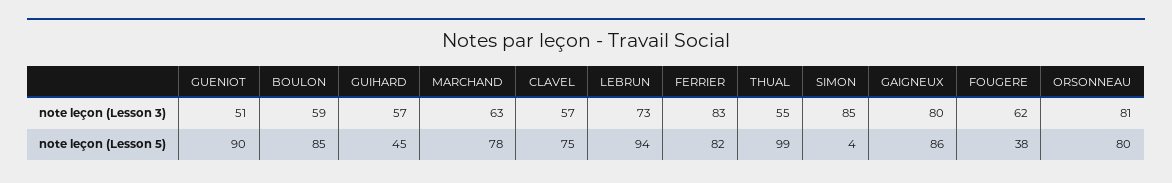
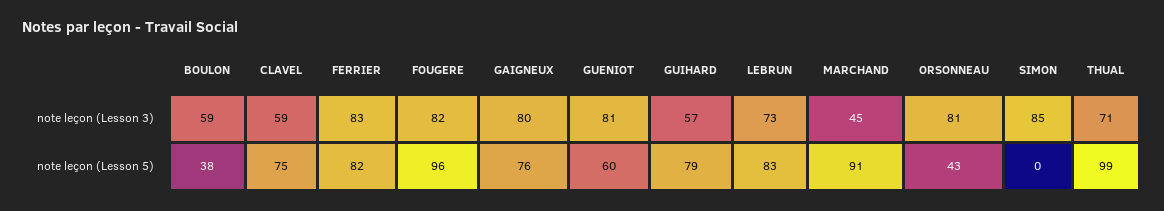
  {
    "GUENIOT": {
-     "note leçon (Lesson 3)": 51,
+     "note leçon (Lesson 3)": 81,
-     "note leçon (Lesson 5)": 90
+     "note leçon (Lesson 5)": 60
    },
    "BOULON": {
      "note leçon (Lesson 3)": 59,
-     "note leçon (Lesson 5)": 85
+     "note leçon (Lesson 5)": 38
    },
    "GUIHARD": {
      "note leçon (Lesson 3)": 57,
-     "note leçon (Lesson 5)": 45
+     "note leçon (Lesson 5)": 79
    },
    "MARCHAND": {
-     "note leçon (Lesson 3)": 63,
+     "note leçon (Lesson 3)": 45,
-     "note leçon (Lesson 5)": 78
+     "note leçon (Lesson 5)": 91
    },
    "CLAVEL": {
-     "note leçon (Lesson 3)": 57,
+     "note leçon (Lesson 3)": 59,
      "note leçon (Lesson 5)": 75
    },
    "LEBRUN": {
      "note leçon (Lesson 3)": 73,
-     "note leçon (Lesson 5)": 94
+     "note leçon (Lesson 5)": 83
    },
    "FERRIER": {
      "note leçon (Lesson 3)": 83,
      "note leçon (Lesson 5)": 82
    },
    "THUAL": {
-     "note leçon (Lesson 3)": 55,
+     "note leçon (Lesson 3)": 71,
      "note leçon (Lesson 5)": 99
    },
    "SIMON": {
      "note leçon (Lesson 3)": 85,
-     "note leçon (Lesson 5)": 4
+     "note leçon (Lesson 5)": 0
    },
    "GAIGNEUX": {
      "note leçon (Lesson 3)": 80,
-     "note leçon (Lesson 5)": 86
+     "note leçon (Lesson 5)": 76
    },
    "FOUGERE": {
-     "note leçon (Lesson 3)": 62,
+     "note leçon (Lesson 3)": 82,
-     "note leçon (Lesson 5)": 38
+     "note leçon (Lesson 5)": 96
    },
    "ORSONNEAU": {
      "note leçon (Lesson 3)": 81,
-     "note leçon (Lesson 5)": 80
+     "note leçon (Lesson 5)": 43
    }
  }

